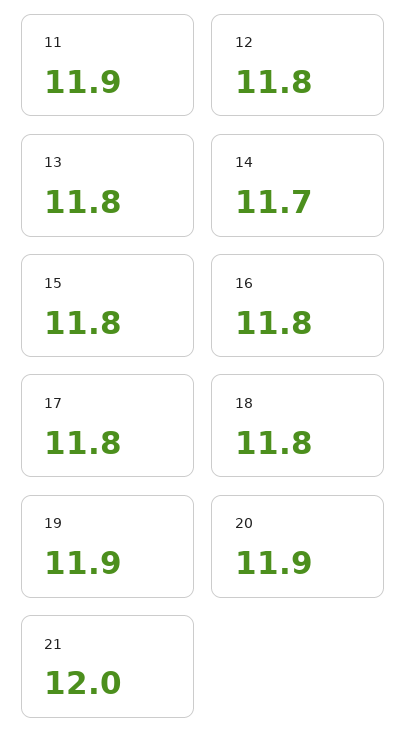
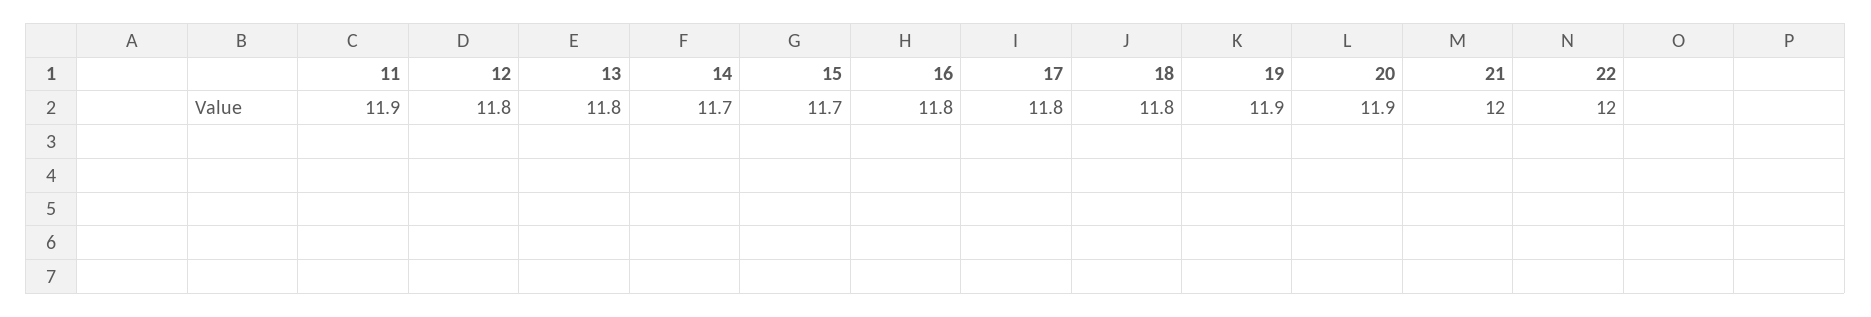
  {
    "11": 11.9,
    "12": 11.8,
    "13": 11.8,
    "14": 11.7,
-   "15": 11.8,
+   "15": 11.7,
    "16": 11.8,
    "17": 11.8,
    "18": 11.8,
    "19": 11.9,
    "20": 11.9,
-   "21": 12
+   "21": 12,
+   "22": 12
  }

